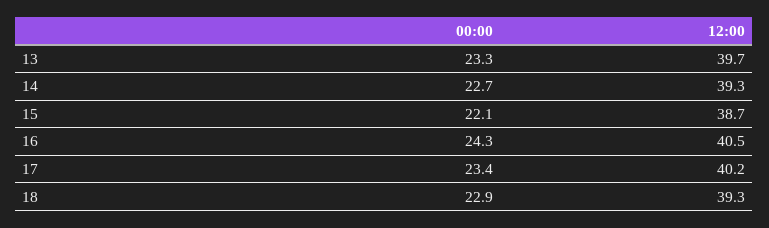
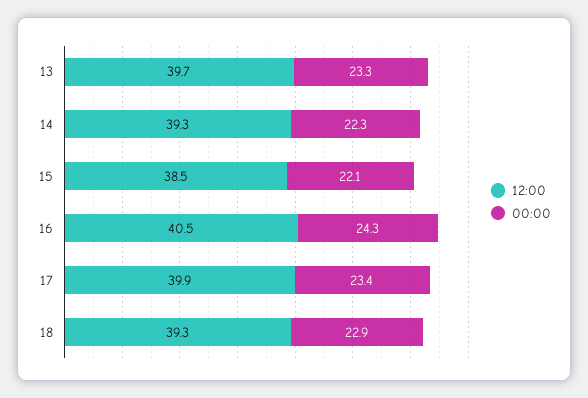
  {
    "00:00": {
      "13": 23.3,
-     "14": 22.7,
+     "14": 22.3,
      "15": 22.1,
      "16": 24.3,
      "17": 23.4,
      "18": 22.9
    },
    "12:00": {
      "13": 39.7,
      "14": 39.3,
-     "15": 38.7,
+     "15": 38.5,
      "16": 40.5,
-     "17": 40.2,
+     "17": 39.9,
      "18": 39.3
    }
  }

